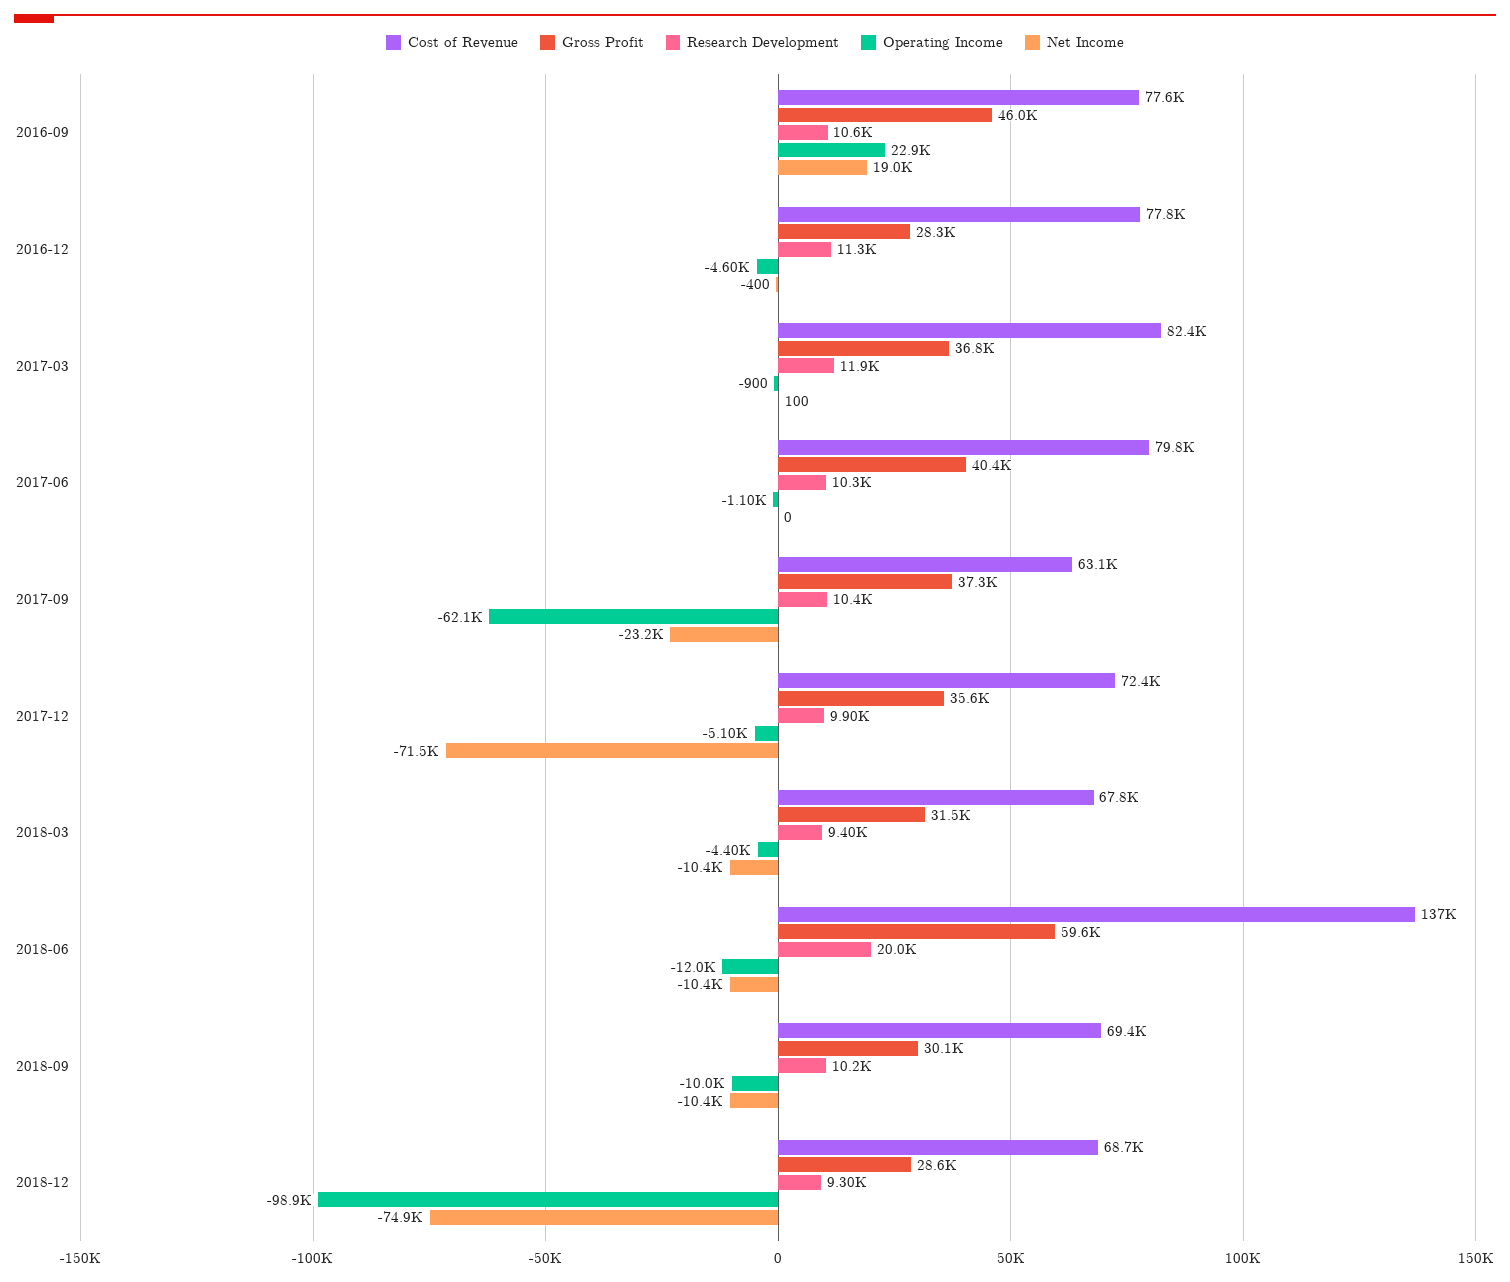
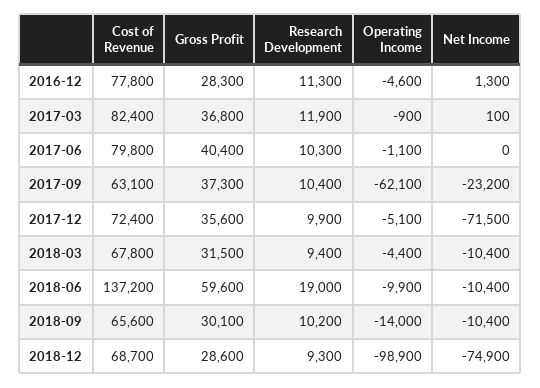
  {
    "Cost of Revenue": {
-     "2016-09": 77600,
      "2016-12": 77800,
      "2017-03": 82400,
      "2017-06": 79800,
      "2017-09": 63100,
      "2017-12": 72400,
      "2018-03": 67800,
      "2018-06": 137200,
-     "2018-09": 69400,
+     "2018-09": 65600,
      "2018-12": 68700
    },
    "Gross Profit": {
-     "2016-09": 46000,
      "2016-12": 28300,
      "2017-03": 36800,
      "2017-06": 40400,
      "2017-09": 37300,
      "2017-12": 35600,
      "2018-03": 31500,
      "2018-06": 59600,
      "2018-09": 30100,
      "2018-12": 28600
    },
    "Research Development": {
-     "2016-09": 10600,
      "2016-12": 11300,
      "2017-03": 11900,
      "2017-06": 10300,
      "2017-09": 10400,
      "2017-12": 9900,
      "2018-03": 9400,
-     "2018-06": 20000,
+     "2018-06": 19000,
      "2018-09": 10200,
      "2018-12": 9300
    },
    "Operating Income": {
-     "2016-09": 22900,
      "2016-12": -4600,
      "2017-03": -900,
      "2017-06": -1100,
      "2017-09": -62100,
      "2017-12": -5100,
      "2018-03": -4400,
-     "2018-06": -12000,
+     "2018-06": -9900,
-     "2018-09": -10000,
+     "2018-09": -14000,
      "2018-12": -98900
    },
    "Net Income": {
-     "2016-09": 19000,
-     "2016-12": -400,
+     "2016-12": 1300,
      "2017-03": 100,
      "2017-06": 0,
      "2017-09": -23200,
      "2017-12": -71500,
      "2018-03": -10400,
      "2018-06": -10400,
      "2018-09": -10400,
      "2018-12": -74900
    }
  }

